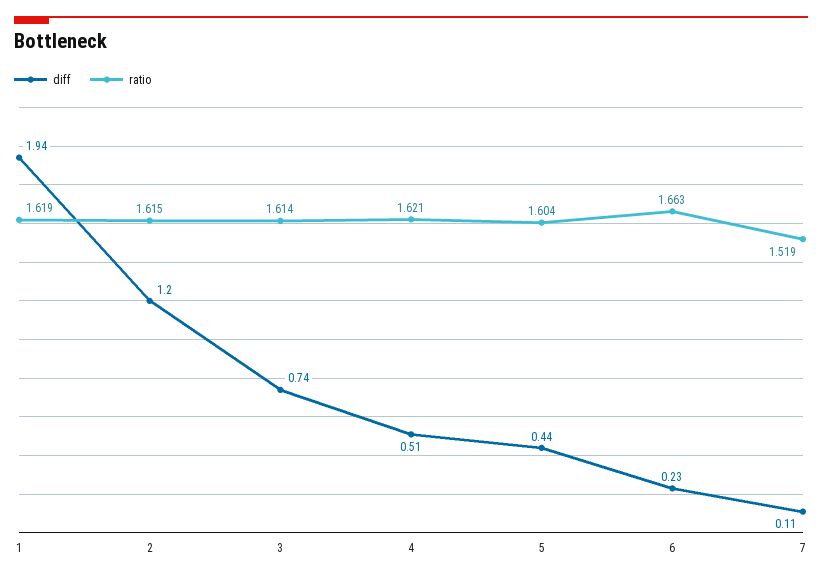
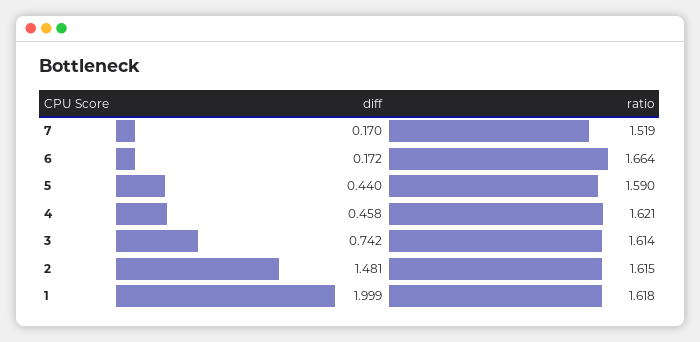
  {
    "diff": {
-     "1": 1.94,
+     "1": 1.999,
-     "2": 1.2,
+     "2": 1.481,
      "3": 0.742,
-     "4": 0.51,
+     "4": 0.458,
      "5": 0.44,
-     "6": 0.23,
+     "6": 0.172,
-     "7": 0.11
+     "7": 0.17
    },
    "ratio": {
-     "1": 1.619,
+     "1": 1.618,
      "2": 1.615,
      "3": 1.614,
      "4": 1.621,
-     "5": 1.604,
+     "5": 1.59,
-     "6": 1.663,
+     "6": 1.664,
      "7": 1.519
    }
  }

